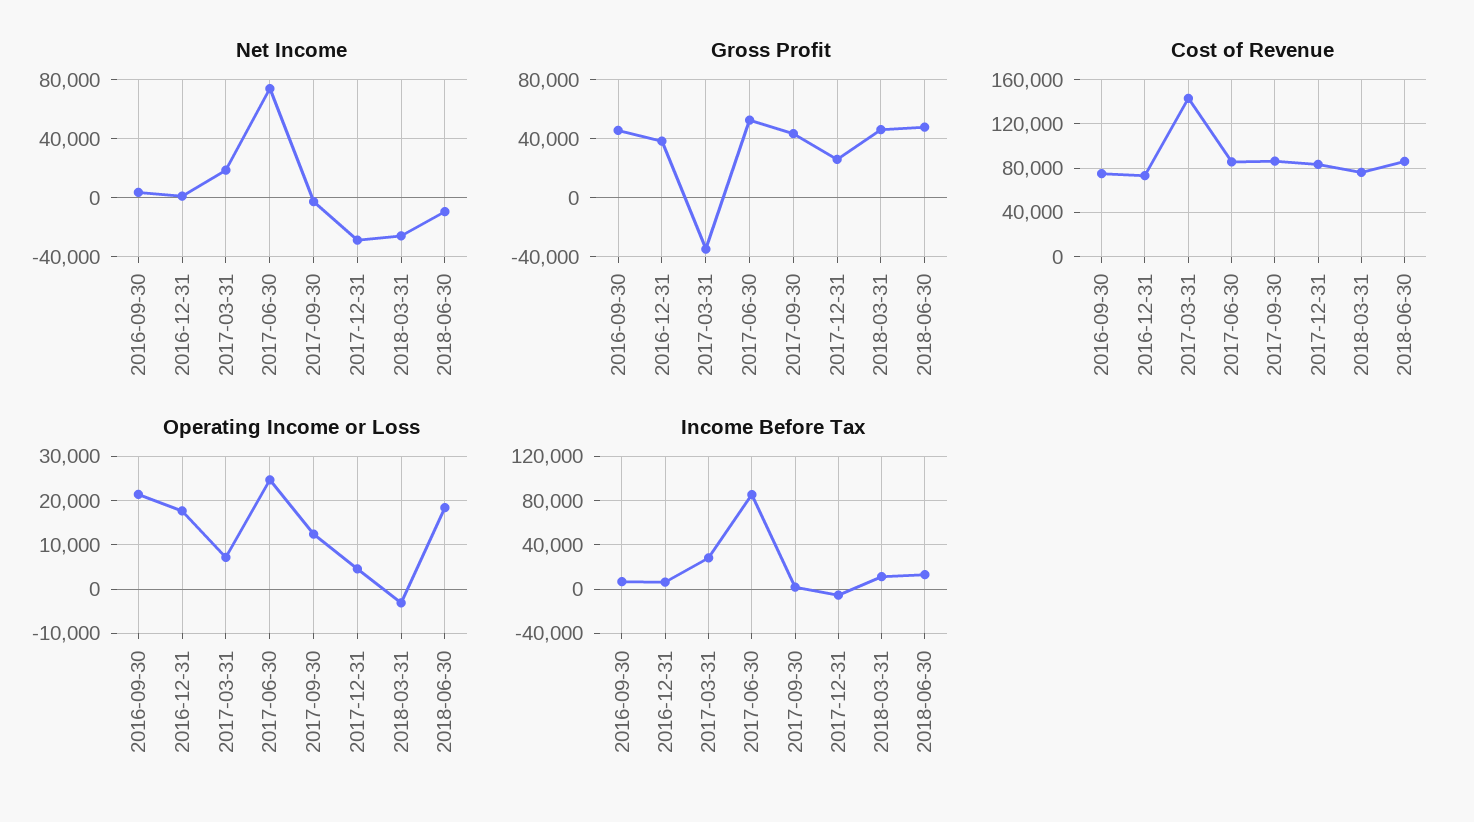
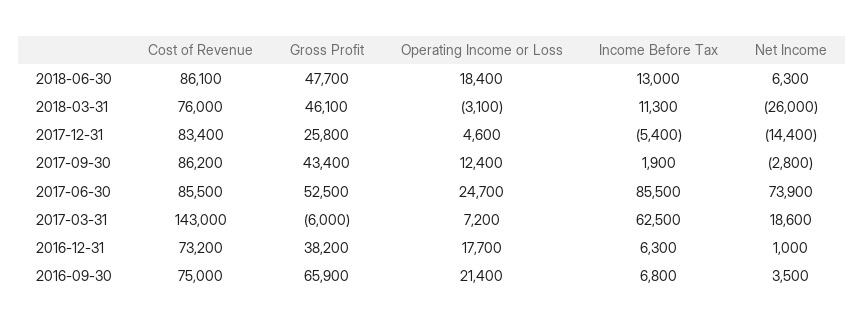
  {
    "Net Income": {
      "2016-09-30": 3500,
      "2016-12-31": 1000,
      "2017-03-31": 18600,
      "2017-06-30": 73900,
      "2017-09-30": -2800,
-     "2017-12-31": -30000,
+     "2017-12-31": -14400,
      "2018-03-31": -26000,
-     "2018-06-30": -10000
+     "2018-06-30": 6300
    },
    "Gross Profit": {
-     "2016-09-30": 45000,
+     "2016-09-30": 65900,
      "2016-12-31": 38200,
-     "2017-03-31": -35000,
+     "2017-03-31": -6000,
      "2017-06-30": 52500,
      "2017-09-30": 43400,
      "2017-12-31": 25800,
      "2018-03-31": 46100,
      "2018-06-30": 47700
    },
    "Cost of Revenue": {
      "2016-09-30": 75000,
      "2016-12-31": 73200,
      "2017-03-31": 143000,
      "2017-06-30": 85500,
      "2017-09-30": 86200,
      "2017-12-31": 83400,
      "2018-03-31": 76000,
      "2018-06-30": 86100
    },
    "Operating Income or Loss": {
      "2016-09-30": 21400,
      "2016-12-31": 17700,
      "2017-03-31": 7200,
      "2017-06-30": 24700,
      "2017-09-30": 12400,
      "2017-12-31": 4600,
      "2018-03-31": -3100,
      "2018-06-30": 18400
    },
    "Income Before Tax": {
      "2016-09-30": 6800,
      "2016-12-31": 6300,
-     "2017-03-31": 30000,
+     "2017-03-31": 62500,
      "2017-06-30": 85500,
      "2017-09-30": 1900,
      "2017-12-31": -5400,
      "2018-03-31": 11300,
      "2018-06-30": 13000
    }
  }

